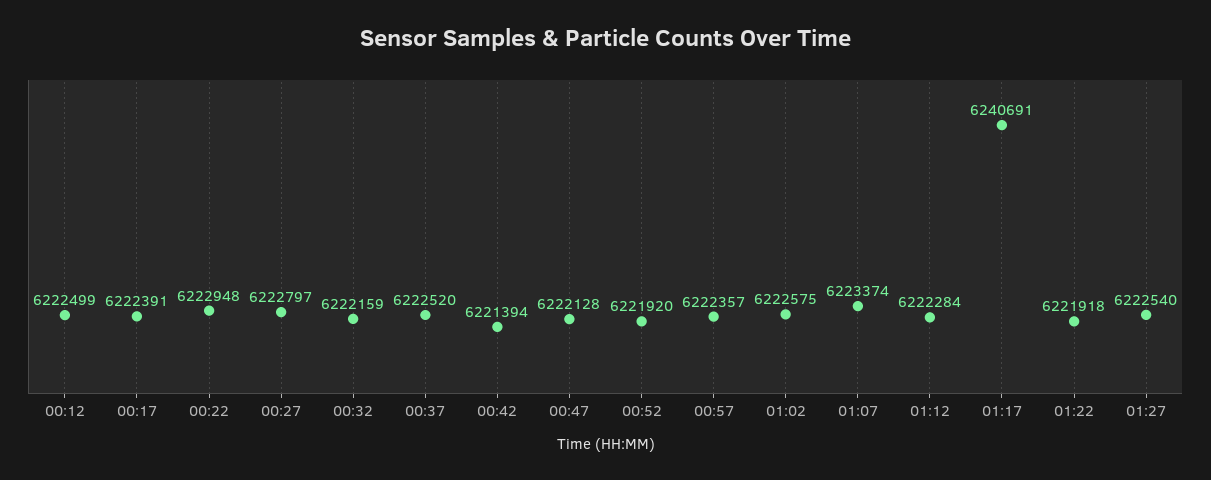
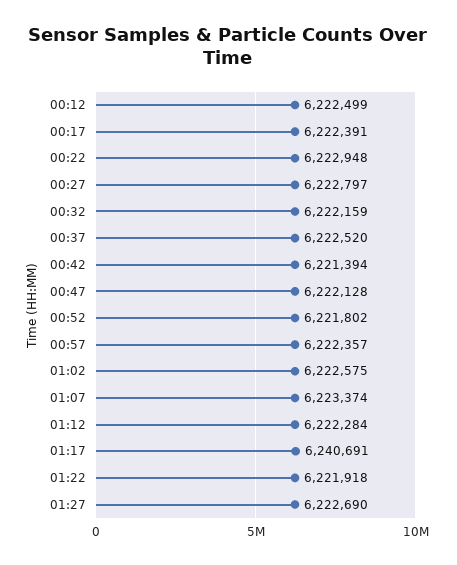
  {
    "00:12": 6222499,
    "00:17": 6222391,
    "00:22": 6222948,
    "00:27": 6222797,
    "00:32": 6222159,
    "00:37": 6222520,
    "00:42": 6221394,
    "00:47": 6222128,
-   "00:52": 6221920,
+   "00:52": 6221802,
    "00:57": 6222357,
    "01:02": 6222575,
    "01:07": 6223374,
    "01:12": 6222284,
    "01:17": 6240691,
    "01:22": 6221918,
-   "01:27": 6222540
+   "01:27": 6222690
  }

